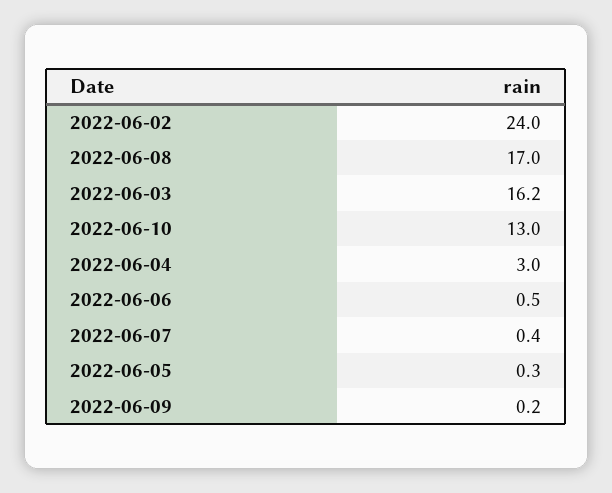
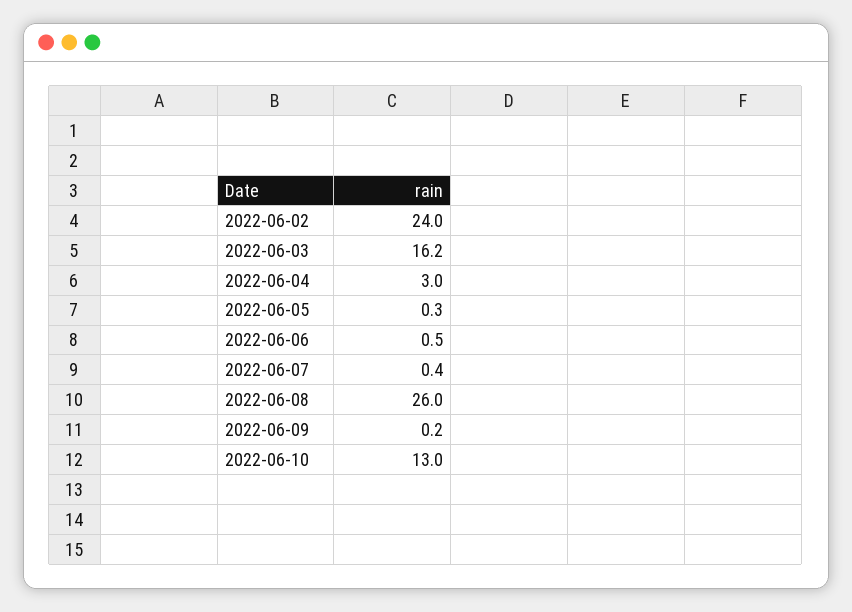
  {
    "2022-06-02": 24,
-   "2022-06-08": 17,
+   "2022-06-08": 26,
    "2022-06-03": 16.2,
    "2022-06-10": 13,
    "2022-06-04": 3,
    "2022-06-06": 0.5,
    "2022-06-07": 0.4,
    "2022-06-05": 0.3,
    "2022-06-09": 0.2
  }

